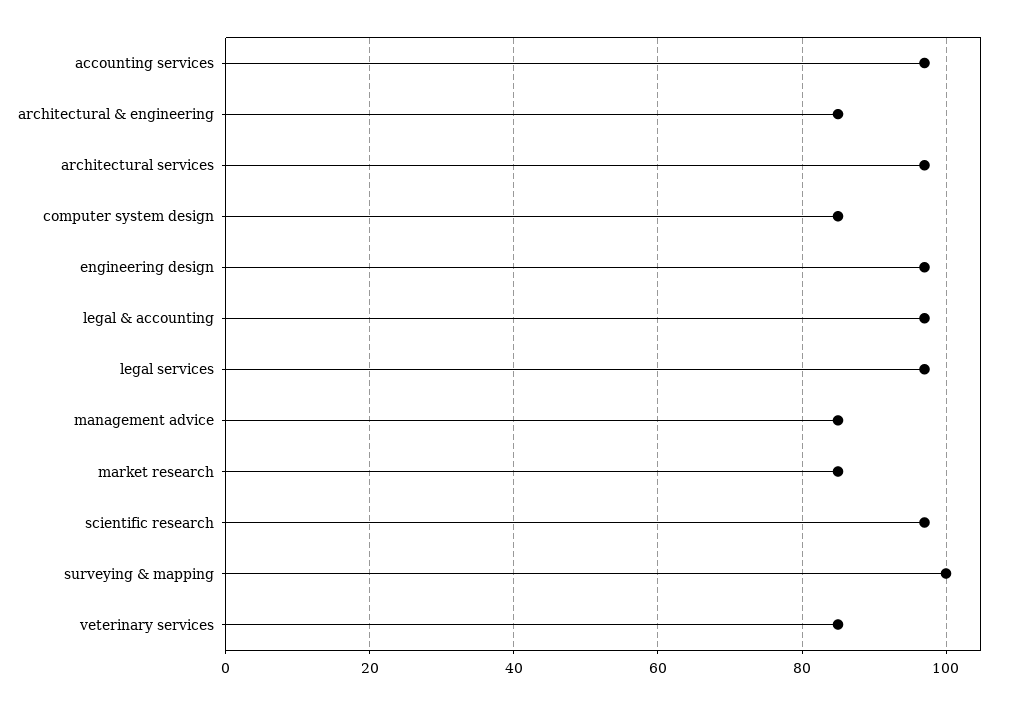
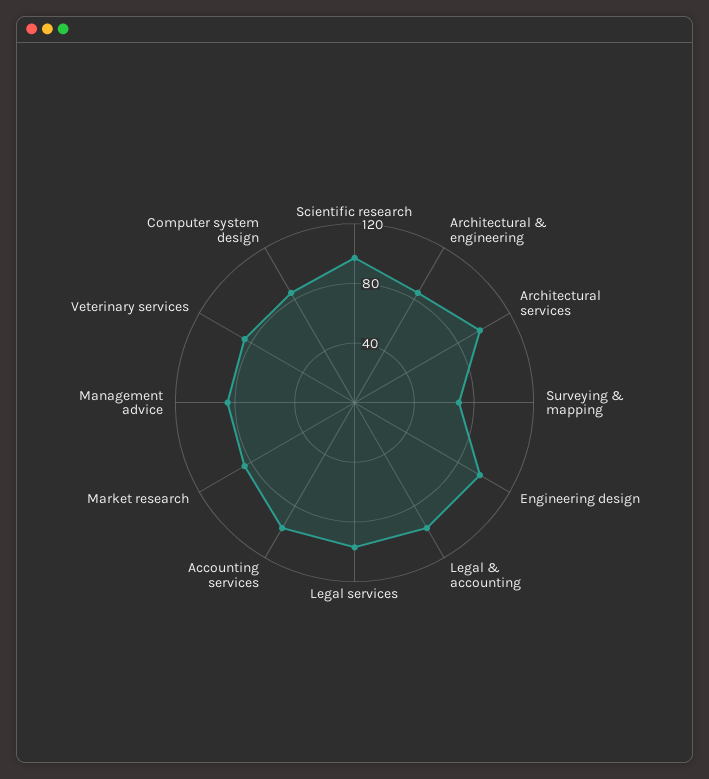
  {
    "accounting services": 95,
    "architectural & engineering": 85,
    "architectural services": 95,
    "computer system design": 85,
    "engineering design": 95,
    "legal & accounting": 95,
    "legal services": 95,
    "management advice": 85,
    "market research": 85,
    "scientific research": 95,
-   "surveying & mapping": 100,
+   "surveying & mapping": 70,
    "veterinary services": 85
  }

